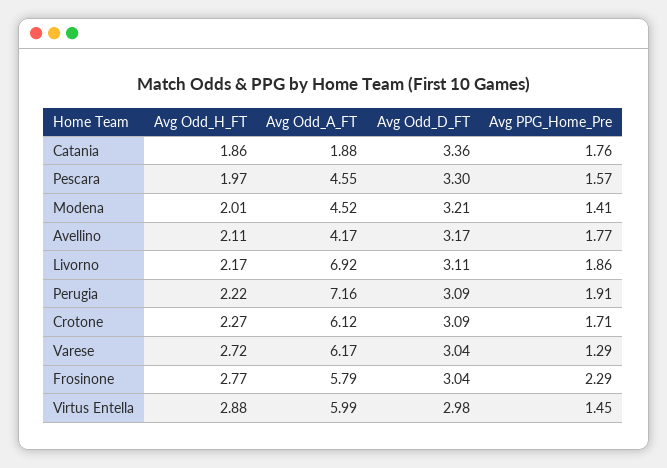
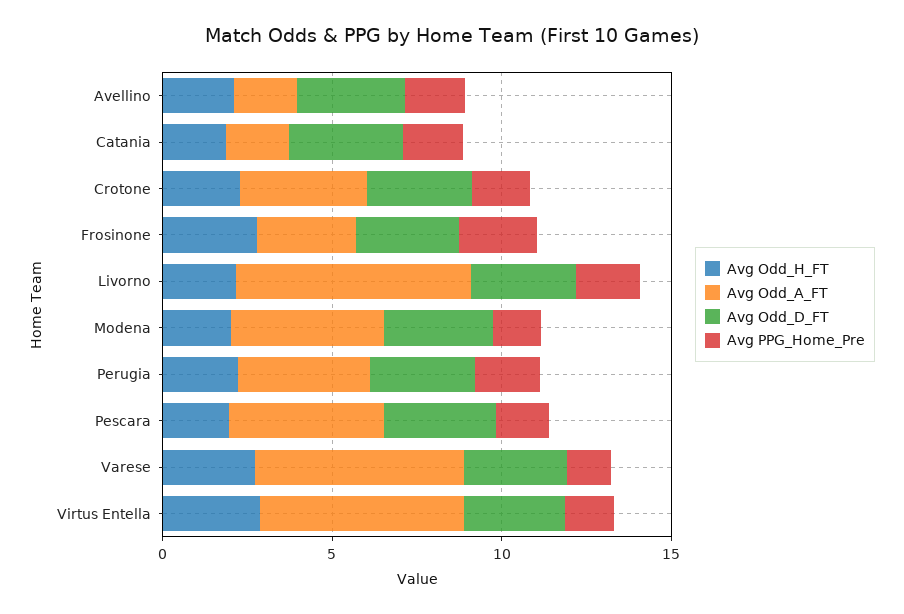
  {
    "Avg Odd_H_FT": {
      "Catania": 1.86,
      "Pescara": 1.97,
      "Modena": 2.01,
      "Avellino": 2.11,
      "Livorno": 2.17,
      "Perugia": 2.22,
      "Crotone": 2.27,
      "Varese": 2.72,
      "Frosinone": 2.77,
      "Virtus Entella": 2.88
    },
    "Avg Odd_A_FT": {
      "Catania": 1.88,
      "Pescara": 4.55,
      "Modena": 4.52,
-     "Avellino": 4.17,
+     "Avellino": 2,
      "Livorno": 6.92,
-     "Perugia": 7.16,
+     "Perugia": 4,
-     "Crotone": 6.12,
+     "Crotone": 4,
      "Varese": 6.17,
-     "Frosinone": 5.79,
+     "Frosinone": 3,
      "Virtus Entella": 5.99
    },
    "Avg Odd_D_FT": {
      "Catania": 3.36,
      "Pescara": 3.3,
      "Modena": 3.21,
      "Avellino": 3.17,
      "Livorno": 3.11,
      "Perugia": 3.09,
      "Crotone": 3.09,
      "Varese": 3.04,
      "Frosinone": 3.04,
      "Virtus Entella": 2.98
    },
    "Avg PPG_Home_Pre": {
      "Catania": 1.76,
      "Pescara": 1.57,
      "Modena": 1.41,
      "Avellino": 1.77,
      "Livorno": 1.86,
      "Perugia": 1.91,
      "Crotone": 1.71,
      "Varese": 1.29,
      "Frosinone": 2.29,
      "Virtus Entella": 1.45
    }
  }

